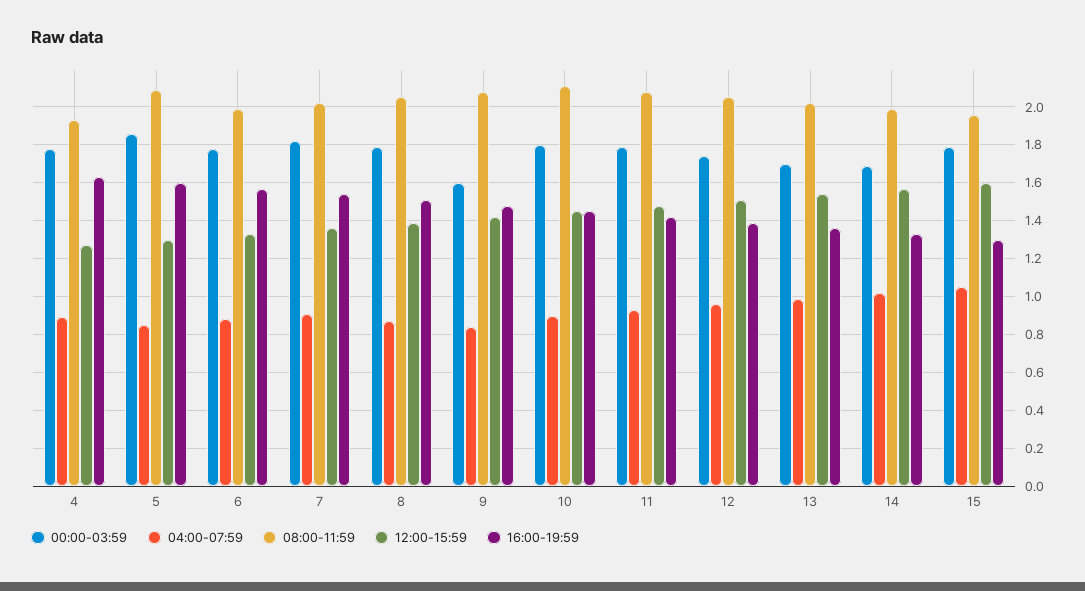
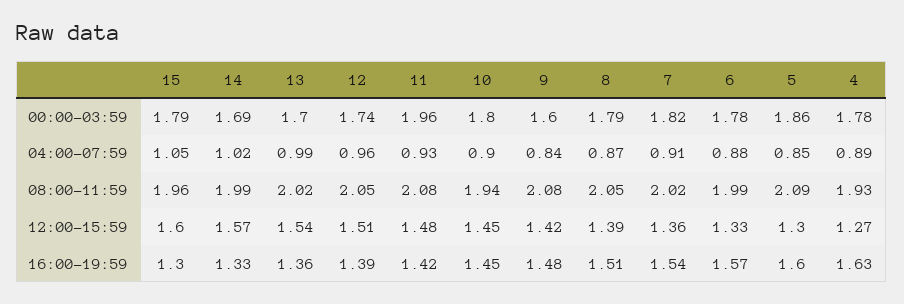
  {
    "00:00-03:59": {
      "4": 1.78,
      "5": 1.86,
      "6": 1.78,
      "7": 1.82,
      "8": 1.79,
      "9": 1.6,
      "10": 1.8,
-     "11": 1.8,
+     "11": 1.96,
      "12": 1.74,
      "13": 1.7,
      "14": 1.69,
      "15": 1.79
    },
    "04:00-07:59": {
      "4": 0.89,
      "5": 0.85,
      "6": 0.88,
      "7": 0.91,
      "8": 0.87,
      "9": 0.84,
      "10": 0.9,
      "11": 0.93,
      "12": 0.96,
      "13": 0.99,
      "14": 1.02,
      "15": 1.05
    },
    "08:00-11:59": {
      "4": 1.93,
      "5": 2.09,
      "6": 1.99,
      "7": 2.02,
      "8": 2.05,
      "9": 2.08,
-     "10": 2.1,
+     "10": 1.94,
      "11": 2.08,
      "12": 2.05,
      "13": 2.02,
      "14": 1.99,
      "15": 1.96
    },
    "12:00-15:59": {
      "4": 1.27,
      "5": 1.3,
      "6": 1.33,
      "7": 1.36,
      "8": 1.39,
      "9": 1.42,
      "10": 1.45,
      "11": 1.48,
      "12": 1.51,
      "13": 1.54,
      "14": 1.57,
      "15": 1.6
    },
    "16:00-19:59": {
      "4": 1.63,
      "5": 1.6,
      "6": 1.57,
      "7": 1.54,
      "8": 1.51,
      "9": 1.48,
      "10": 1.45,
      "11": 1.42,
      "12": 1.39,
      "13": 1.36,
      "14": 1.33,
      "15": 1.3
    }
  }

